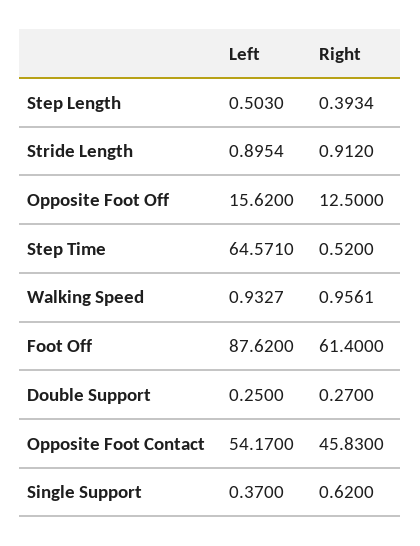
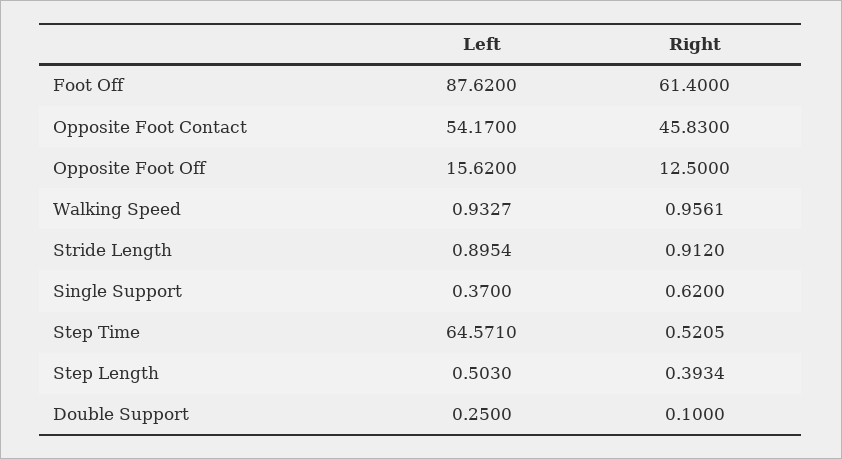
  {
    "Left": {
      "Step Length": 0.503,
      "Stride Length": 0.8954,
      "Opposite Foot Off": 15.62,
      "Step Time": 64.571,
      "Walking Speed": 0.9327,
      "Foot Off": 87.62,
      "Double Support": 0.25,
      "Opposite Foot Contact": 54.17,
      "Single Support": 0.37
    },
    "Right": {
      "Step Length": 0.3934,
      "Stride Length": 0.912,
      "Opposite Foot Off": 12.5,
-     "Step Time": 0.52,
+     "Step Time": 0.5205,
      "Walking Speed": 0.9561,
      "Foot Off": 61.4,
-     "Double Support": 0.27,
+     "Double Support": 0.1,
      "Opposite Foot Contact": 45.83,
      "Single Support": 0.62
    }
  }

